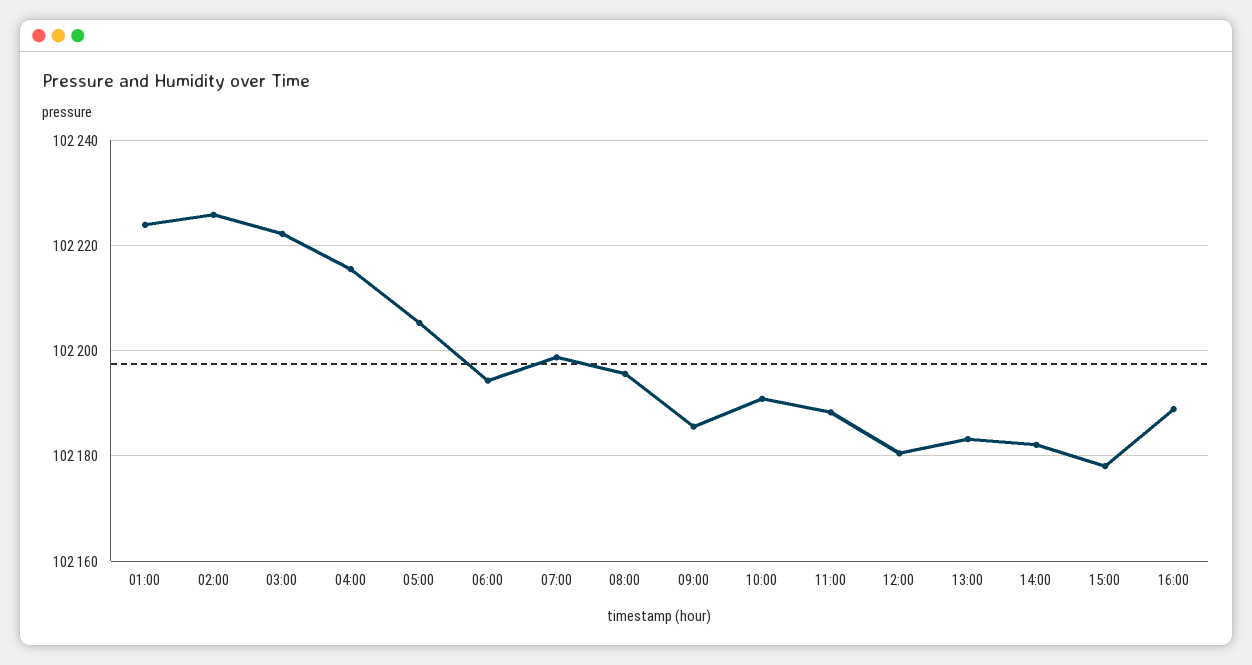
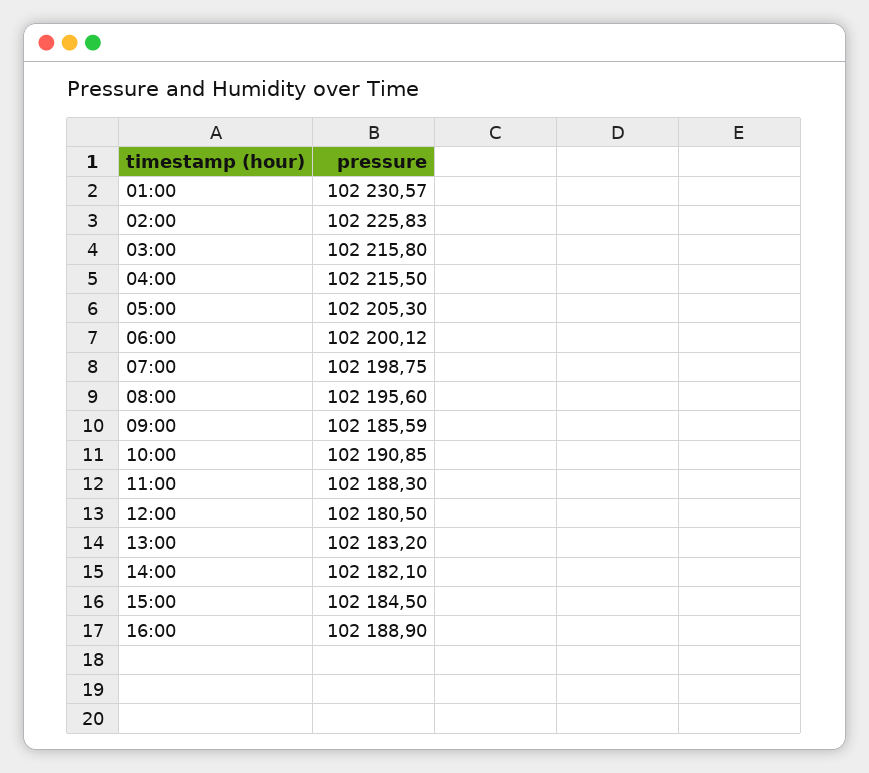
  {
-   "01:00": 102224,
+   "01:00": 102230.57,
    "02:00": 102225.83,
-   "03:00": 102222,
+   "03:00": 102215.8,
    "04:00": 102215.5,
    "05:00": 102205.3,
-   "06:00": 102194,
+   "06:00": 102200.12,
    "07:00": 102198.75,
    "08:00": 102195.6,
    "09:00": 102185.59,
    "10:00": 102190.85,
    "11:00": 102188.3,
    "12:00": 102180.5,
    "13:00": 102183.2,
    "14:00": 102182.1,
-   "15:00": 102178,
+   "15:00": 102184.5,
    "16:00": 102188.9
  }

